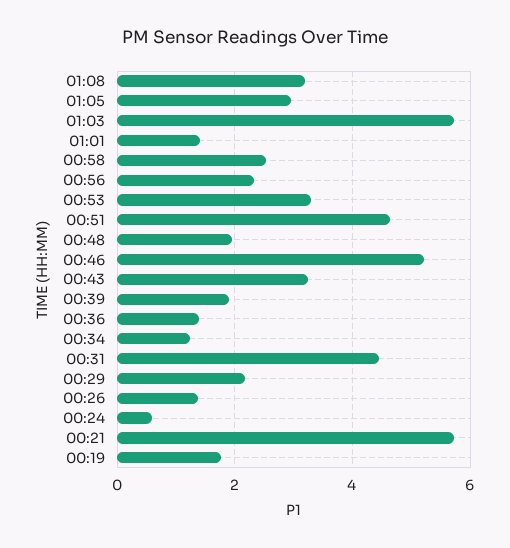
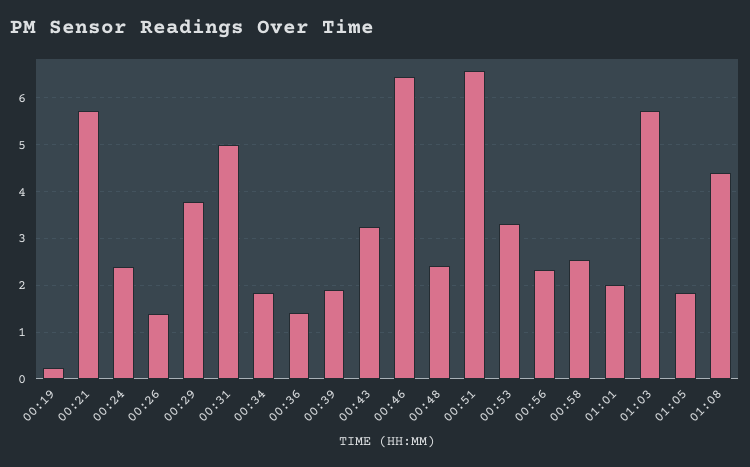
  {
-   "01:08": 3.2,
+   "01:08": 4.4,
-   "01:05": 3,
+   "01:05": 1.8,
    "01:03": 5.8,
-   "01:01": 1.4,
+   "01:01": 2,
    "00:58": 2.6,
    "00:56": 2.4,
    "00:53": 3.4,
-   "00:51": 4.6,
+   "00:51": 6.6,
-   "00:48": 2,
+   "00:48": 2.4,
-   "00:46": 5.2,
+   "00:46": 6.4,
    "00:43": 3.2,
    "00:39": 2,
    "00:36": 1.4,
-   "00:34": 1.2,
+   "00:34": 1.8,
-   "00:31": 4.4,
+   "00:31": 5,
-   "00:29": 2.2,
+   "00:29": 3.8,
    "00:26": 1.4,
-   "00:24": 0.6,
+   "00:24": 2.4,
    "00:21": 5.8,
-   "00:19": 1.8
+   "00:19": 0.2
  }

